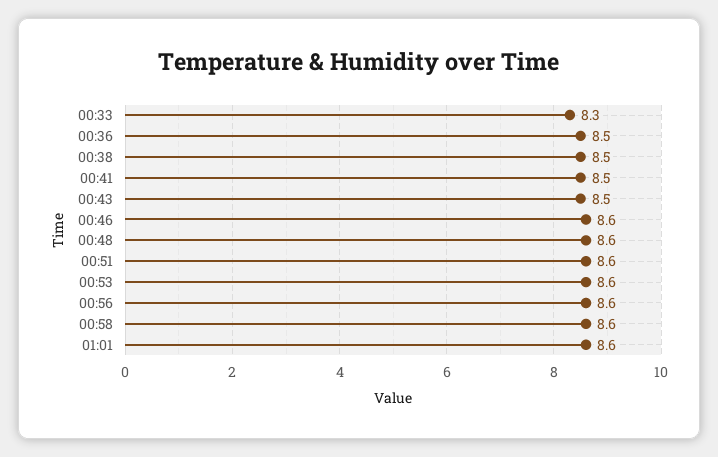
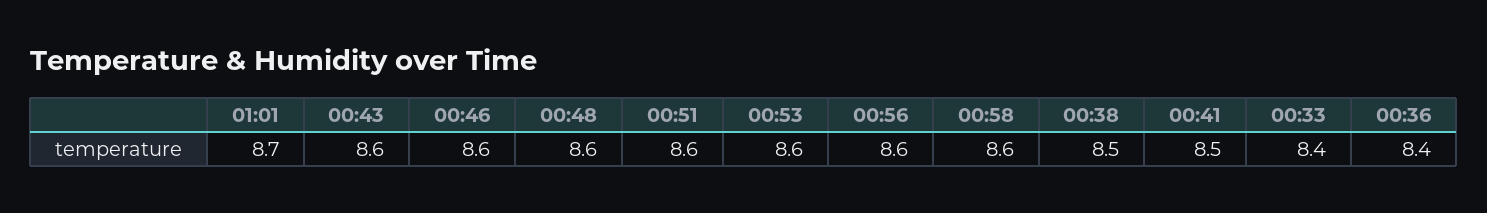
  {
-   "00:33": 8.3,
+   "00:33": 8.4,
-   "00:36": 8.5,
+   "00:36": 8.4,
    "00:38": 8.5,
    "00:41": 8.5,
-   "00:43": 8.5,
+   "00:43": 8.6,
    "00:46": 8.6,
    "00:48": 8.6,
    "00:51": 8.6,
    "00:53": 8.6,
    "00:56": 8.6,
    "00:58": 8.6,
-   "01:01": 8.6
+   "01:01": 8.7
  }

